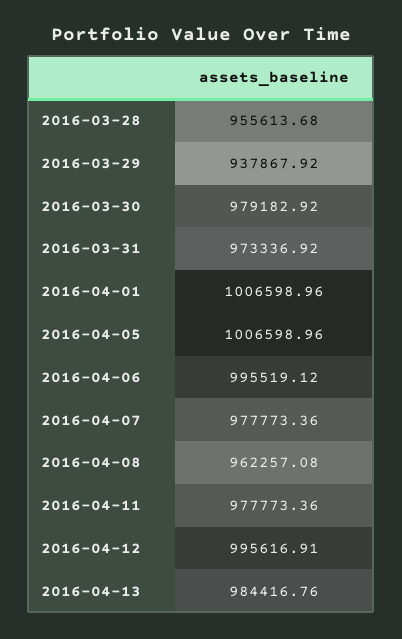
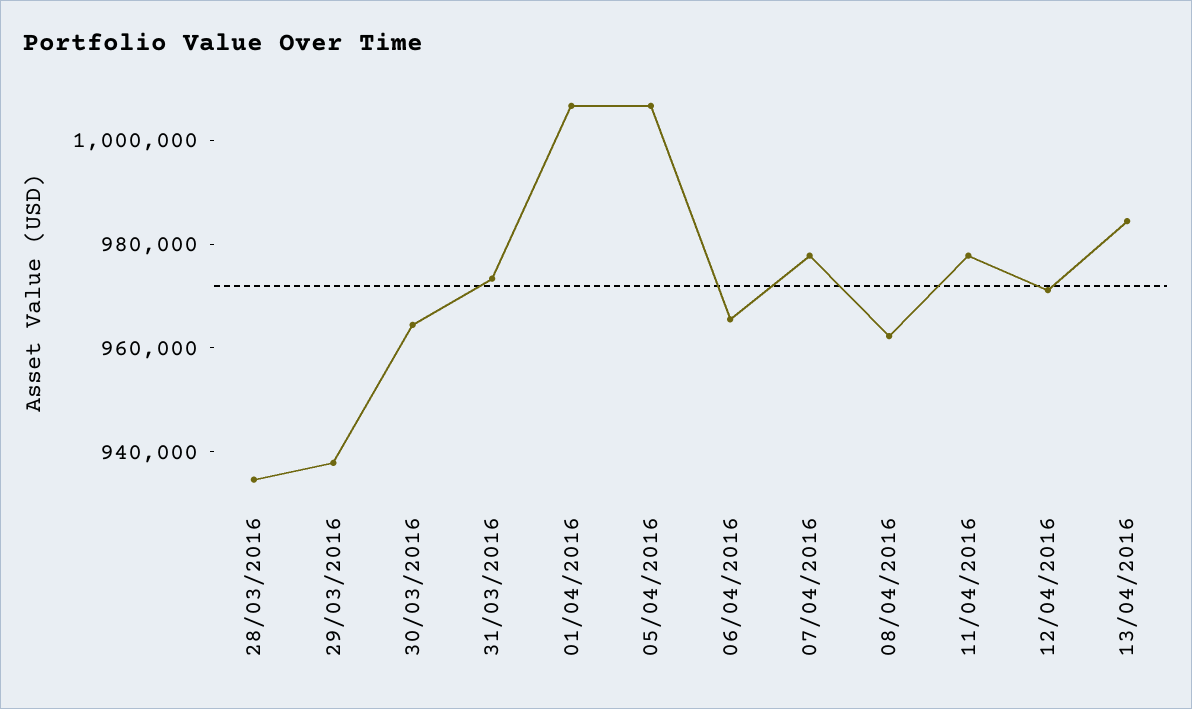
  {
-   "2016-03-28": 955613.68,
+   "2016-03-28": 935000,
    "2016-03-29": 937867.92,
-   "2016-03-30": 979182.92,
+   "2016-03-30": 965000,
    "2016-03-31": 973336.92,
    "2016-04-01": 1006598.96,
    "2016-04-05": 1006598.96,
-   "2016-04-06": 995519.12,
+   "2016-04-06": 965000,
    "2016-04-07": 977773.36,
    "2016-04-08": 962257.08,
    "2016-04-11": 977773.36,
-   "2016-04-12": 995616.91,
+   "2016-04-12": 970000,
    "2016-04-13": 984416.76
  }

